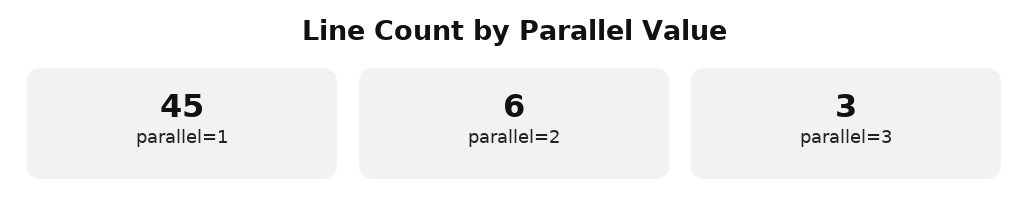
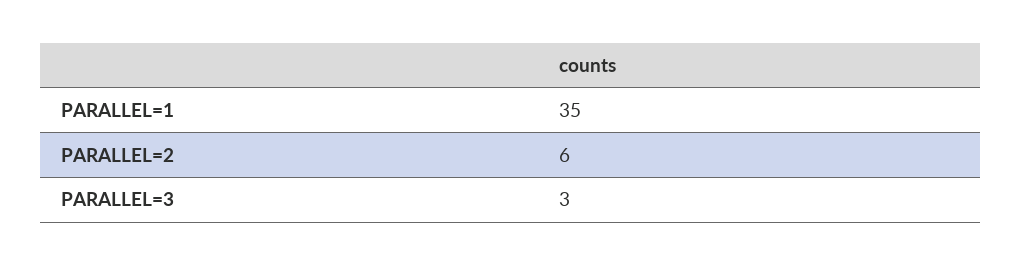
  {
-   "parallel=1": 45,
+   "parallel=1": 35,
    "parallel=2": 6,
    "parallel=3": 3
  }

